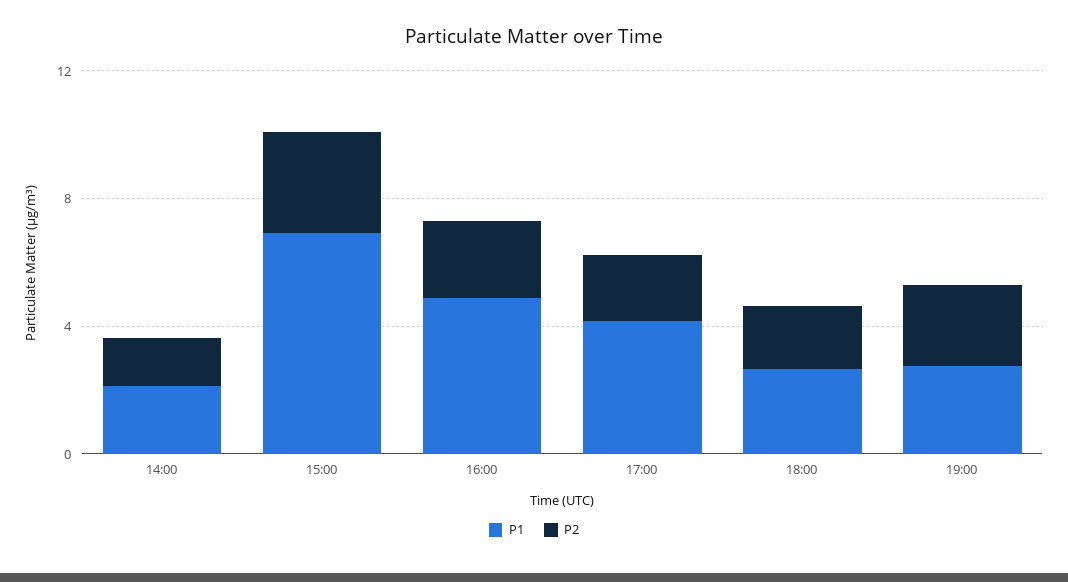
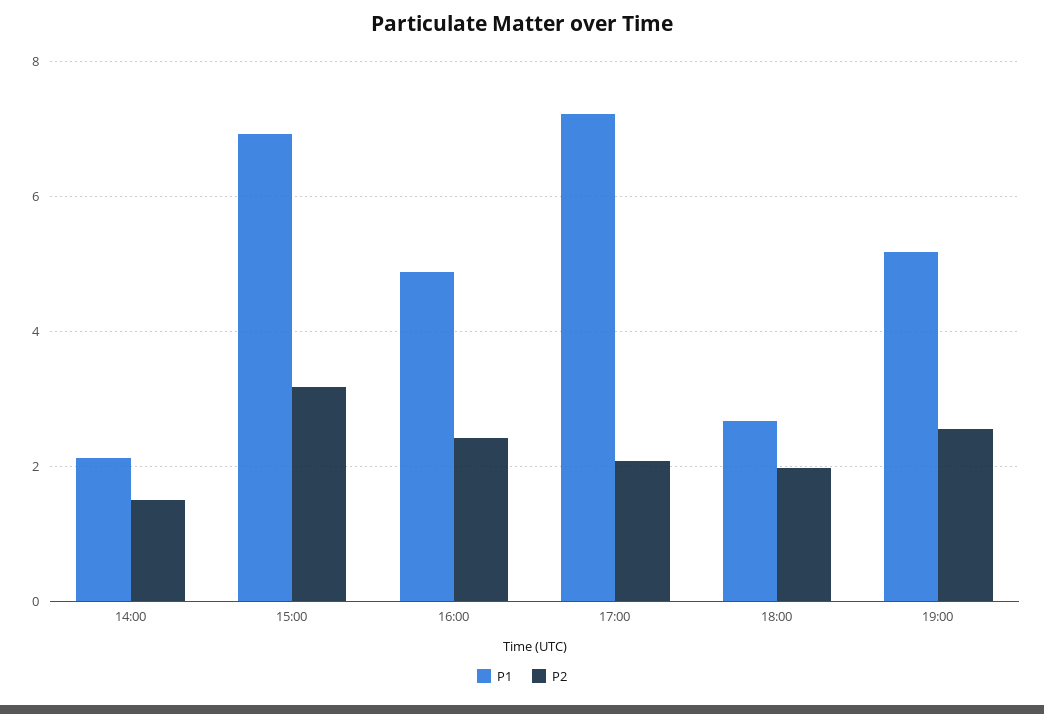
  {
    "P1": {
      "14:00": 2.2,
      "15:00": 7,
      "16:00": 4.8,
-     "17:00": 4,
+     "17:00": 7.2,
      "18:00": 2.6,
-     "19:00": 3
+     "19:00": 5.2
    },
    "P2": {
      "14:00": 1.6,
      "15:00": 3.2,
      "16:00": 2.4,
      "17:00": 2,
      "18:00": 2,
      "19:00": 2.6
    }
  }

